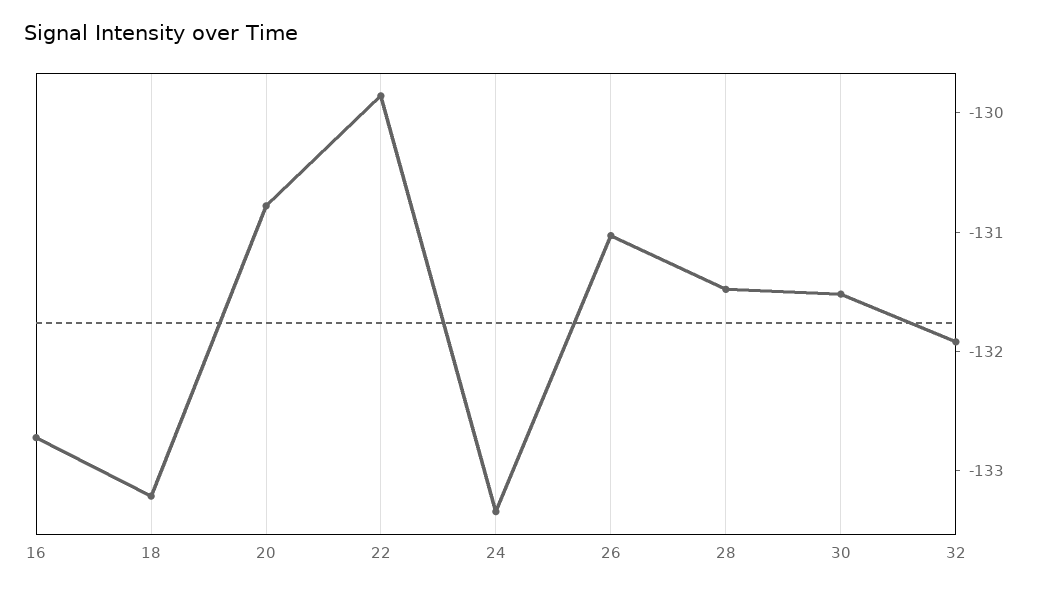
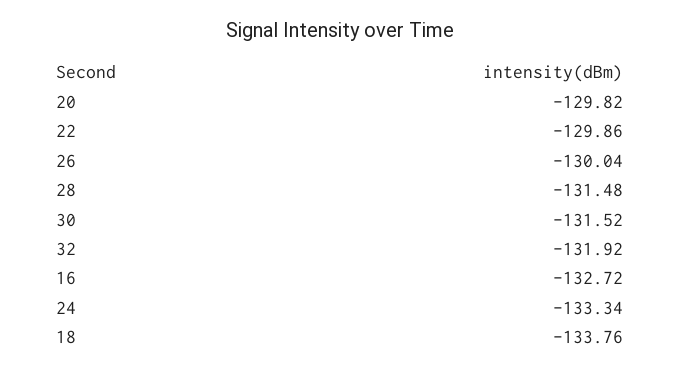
  {
    "16": -132.72,
-   "18": -133.2,
+   "18": -133.76,
-   "20": -130.8,
+   "20": -129.82,
    "22": -129.86,
    "24": -133.34,
-   "26": -131,
+   "26": -130.04,
    "28": -131.48,
    "30": -131.52,
    "32": -131.92
  }

